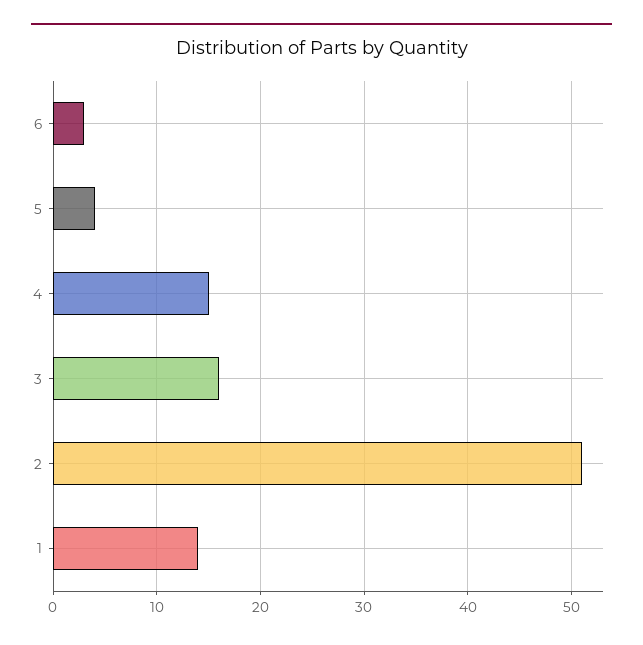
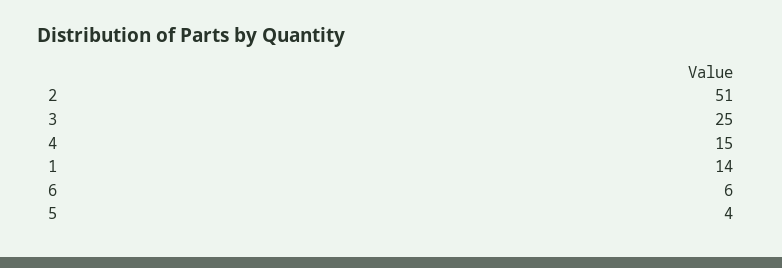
  {
-   "6": 3,
+   "6": 6,
    "5": 4,
    "4": 15,
-   "3": 16,
+   "3": 25,
    "2": 51,
    "1": 14
  }

